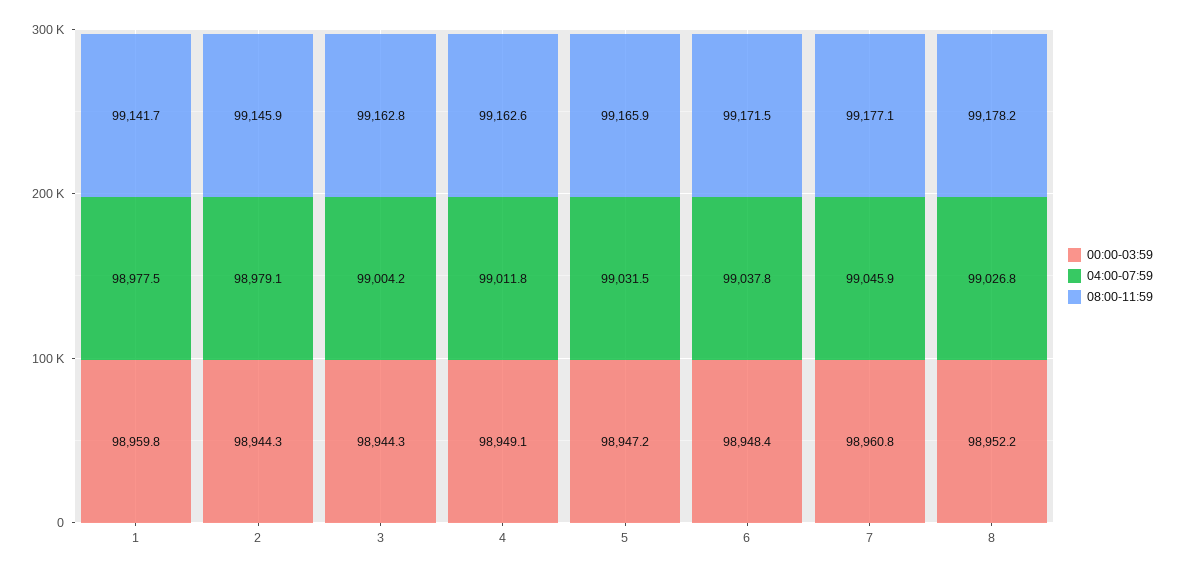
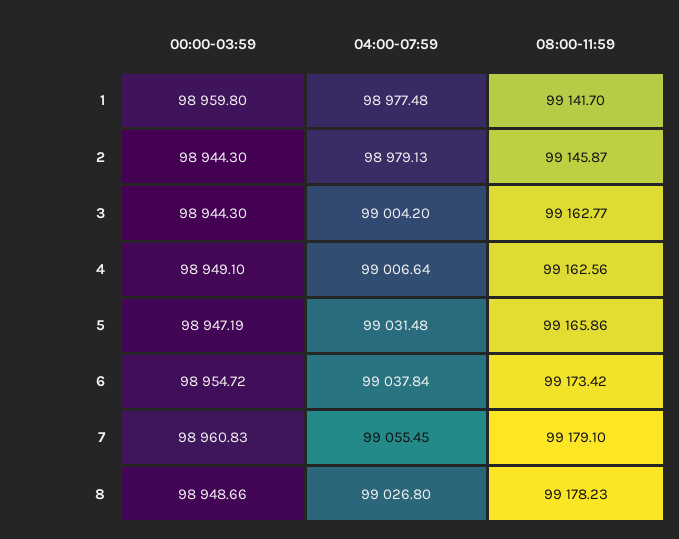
  {
    "00:00-03:59": {
      "1": 98959.8,
      "2": 98944.3,
      "3": 98944.3,
      "4": 98949.1,
      "5": 98947.19,
-     "6": 98948.4,
+     "6": 98954.72,
      "7": 98960.83,
-     "8": 98952.2
+     "8": 98948.66
    },
    "04:00-07:59": {
      "1": 98977.48,
      "2": 98979.13,
      "3": 99004.2,
-     "4": 99011.8,
+     "4": 99006.64,
      "5": 99031.48,
      "6": 99037.84,
-     "7": 99045.9,
+     "7": 99055.45,
      "8": 99026.8
    },
    "08:00-11:59": {
      "1": 99141.7,
      "2": 99145.87,
      "3": 99162.77,
      "4": 99162.56,
      "5": 99165.86,
-     "6": 99171.5,
+     "6": 99173.42,
-     "7": 99177.1,
+     "7": 99179.1,
      "8": 99178.23
    }
  }

